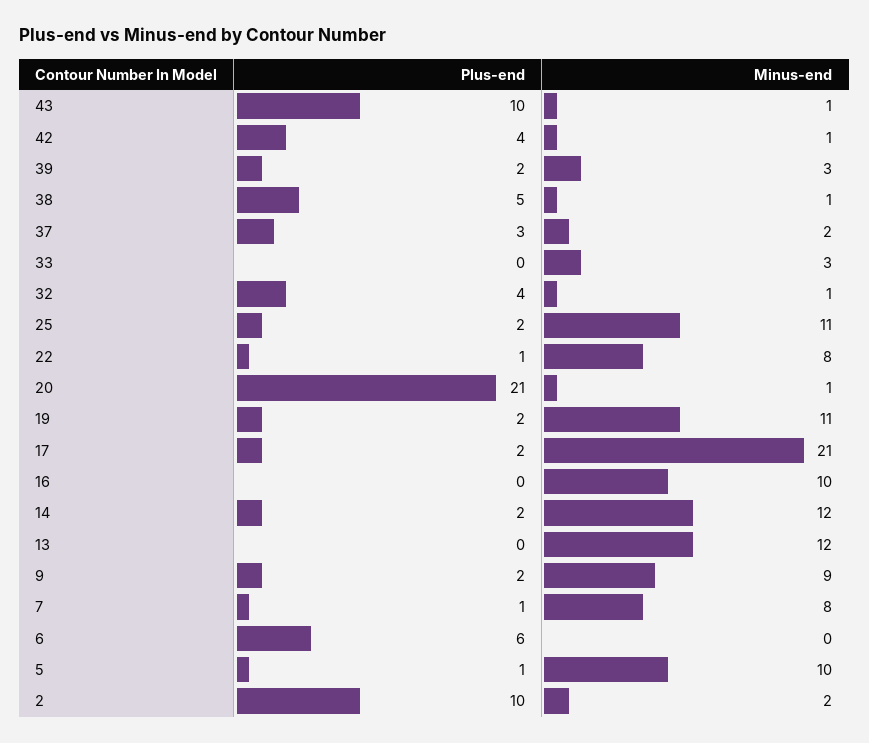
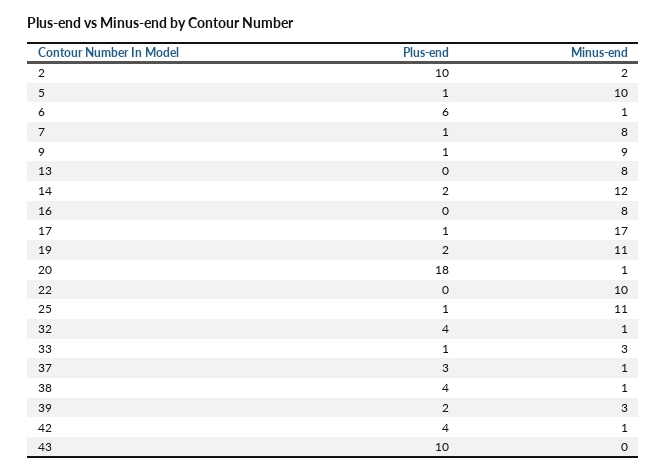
  {
    "Plus-end": {
      "43": 10,
      "42": 4,
      "39": 2,
-     "38": 5,
+     "38": 4,
      "37": 3,
-     "33": 0,
+     "33": 1,
      "32": 4,
-     "25": 2,
+     "25": 1,
-     "22": 1,
+     "22": 0,
-     "20": 21,
+     "20": 18,
      "19": 2,
-     "17": 2,
+     "17": 1,
      "16": 0,
      "14": 2,
      "13": 0,
-     "9": 2,
+     "9": 1,
      "7": 1,
      "6": 6,
      "5": 1,
      "2": 10
    },
    "Minus-end": {
-     "43": 1,
+     "43": 0,
      "42": 1,
      "39": 3,
      "38": 1,
-     "37": 2,
+     "37": 1,
      "33": 3,
      "32": 1,
      "25": 11,
-     "22": 8,
+     "22": 10,
      "20": 1,
      "19": 11,
-     "17": 21,
+     "17": 17,
-     "16": 10,
+     "16": 8,
      "14": 12,
-     "13": 12,
+     "13": 8,
      "9": 9,
      "7": 8,
-     "6": 0,
+     "6": 1,
      "5": 10,
      "2": 2
    }
  }

